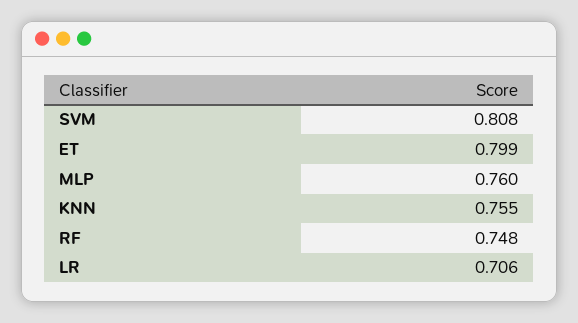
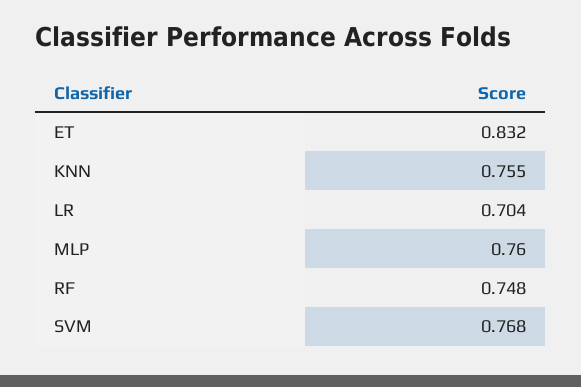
  {
-   "SVM": 0.808,
+   "SVM": 0.768,
-   "ET": 0.799,
+   "ET": 0.832,
    "MLP": 0.76,
    "KNN": 0.755,
    "RF": 0.748,
-   "LR": 0.706
+   "LR": 0.704
  }

